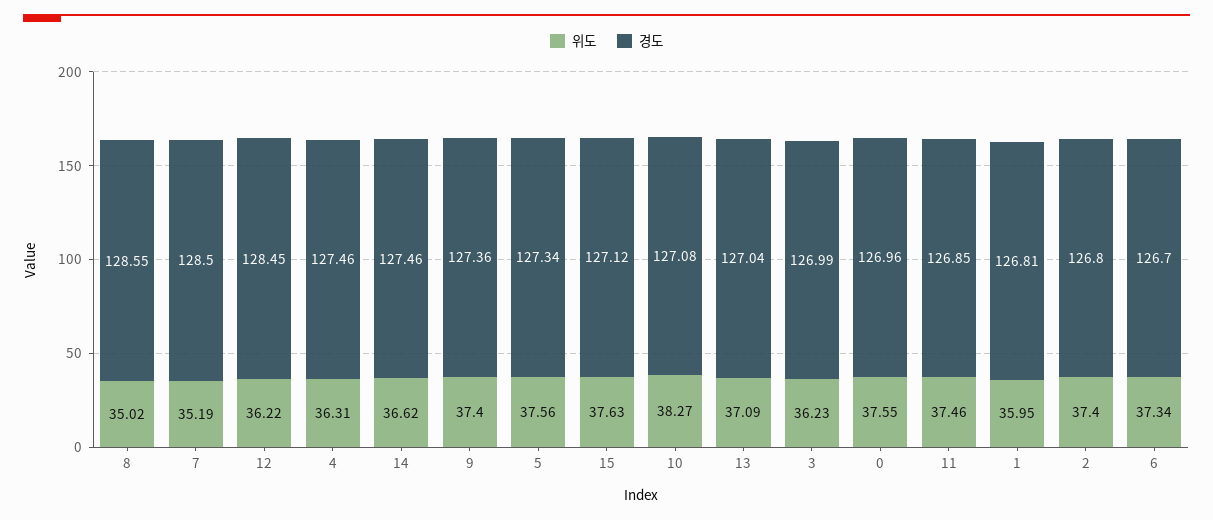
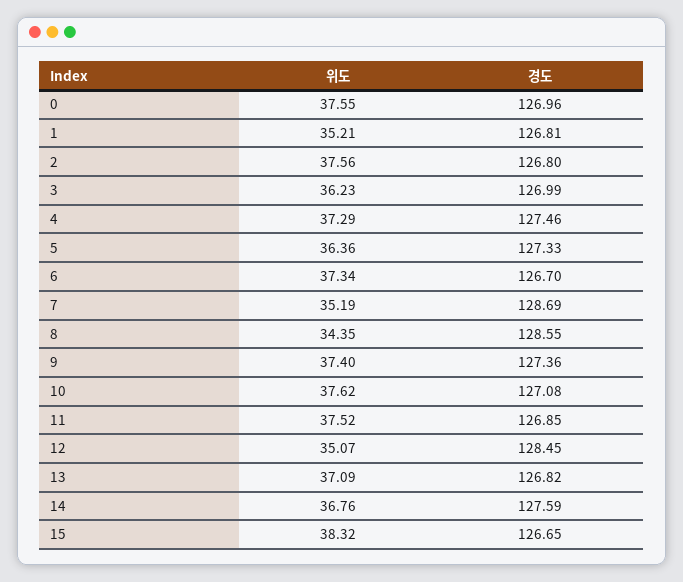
  {
    "위도": {
-     "8": 35.02,
+     "8": 34.35,
      "7": 35.19,
-     "12": 36.22,
+     "12": 35.07,
-     "4": 36.31,
+     "4": 37.29,
-     "14": 36.62,
+     "14": 36.76,
      "9": 37.4,
-     "5": 37.56,
+     "5": 36.36,
-     "15": 37.63,
+     "15": 38.32,
-     "10": 38.27,
+     "10": 37.62,
      "13": 37.09,
      "3": 36.23,
      "0": 37.55,
-     "11": 37.46,
+     "11": 37.52,
-     "1": 35.95,
+     "1": 35.21,
-     "2": 37.4,
+     "2": 37.56,
      "6": 37.34
    },
    "경도": {
      "8": 128.55,
-     "7": 128.5,
+     "7": 128.69,
      "12": 128.45,
      "4": 127.46,
-     "14": 127.46,
+     "14": 127.59,
      "9": 127.36,
-     "5": 127.34,
+     "5": 127.33,
-     "15": 127.12,
+     "15": 126.65,
      "10": 127.08,
-     "13": 127.04,
+     "13": 126.82,
      "3": 126.99,
      "0": 126.96,
      "11": 126.85,
      "1": 126.81,
      "2": 126.8,
      "6": 126.7
    }
  }

